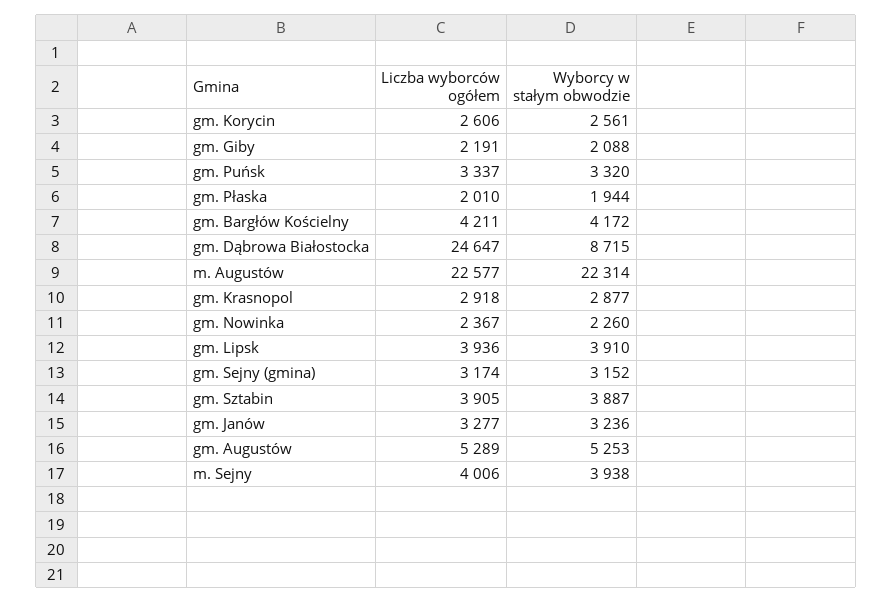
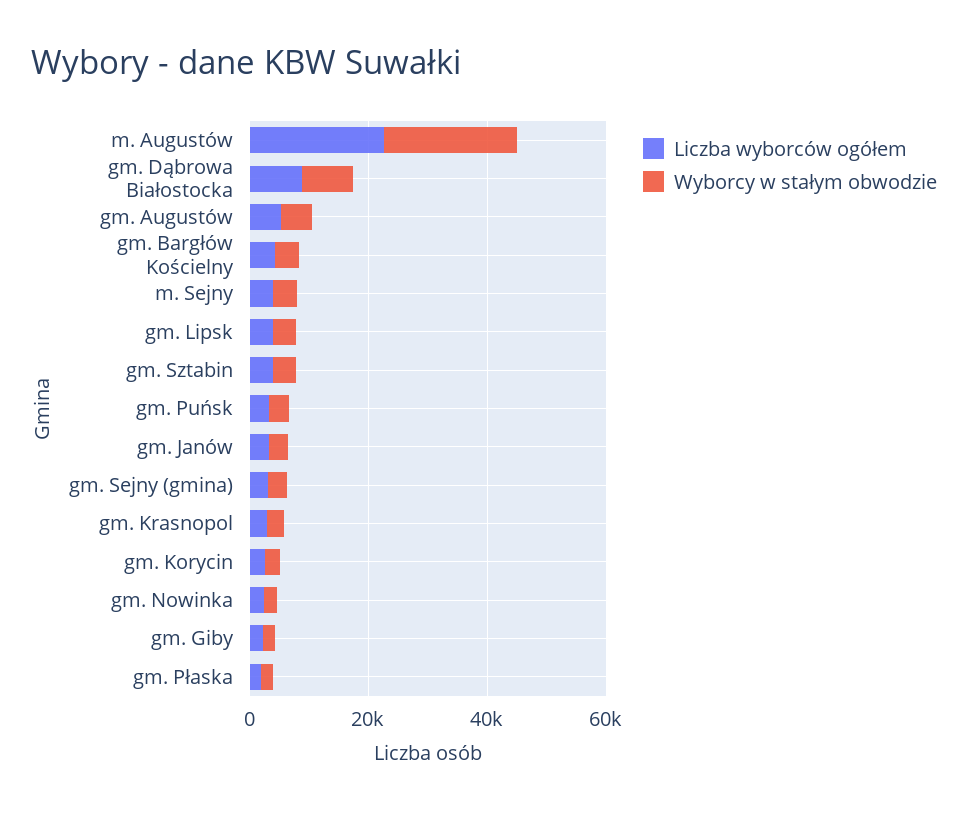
  {
    "Liczba wyborców ogółem": {
      "gm. Korycin": 2606,
      "gm. Giby": 2191,
      "gm. Puńsk": 3337,
      "gm. Płaska": 2010,
      "gm. Bargłów Kościelny": 4211,
-     "gm. Dąbrowa Białostocka": 24647,
+     "gm. Dąbrowa Białostocka": 10000,
      "m. Augustów": 22577,
      "gm. Krasnopol": 2918,
      "gm. Nowinka": 2367,
      "gm. Lipsk": 3936,
      "gm. Sejny (gmina)": 3174,
      "gm. Sztabin": 3905,
      "gm. Janów": 3277,
      "gm. Augustów": 5289,
      "m. Sejny": 4006
    },
    "Wyborcy w stałym obwodzie": {
      "gm. Korycin": 2561,
      "gm. Giby": 2088,
      "gm. Puńsk": 3320,
      "gm. Płaska": 1944,
      "gm. Bargłów Kościelny": 4172,
      "gm. Dąbrowa Białostocka": 8715,
      "m. Augustów": 22314,
      "gm. Krasnopol": 2877,
      "gm. Nowinka": 2260,
      "gm. Lipsk": 3910,
      "gm. Sejny (gmina)": 3152,
      "gm. Sztabin": 3887,
      "gm. Janów": 3236,
      "gm. Augustów": 5253,
      "m. Sejny": 3938
    }
  }

